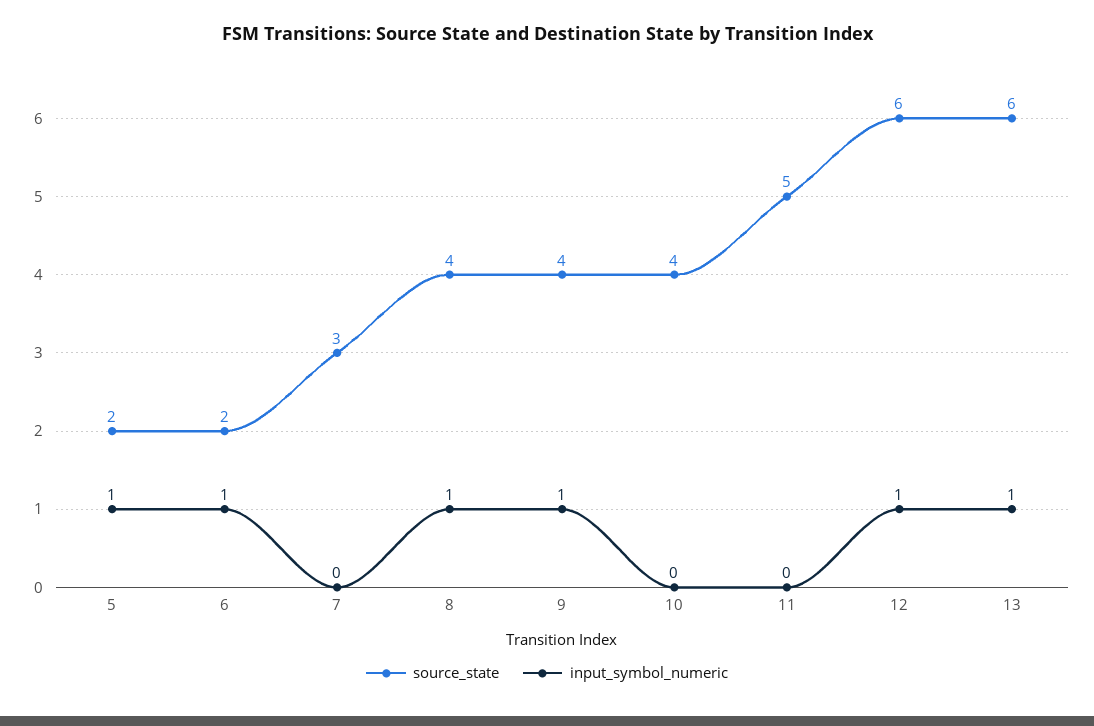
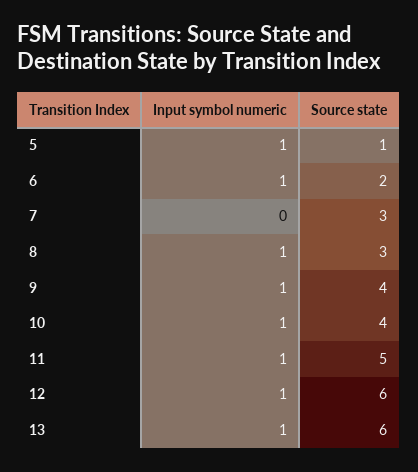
  {
    "source_state": {
-     "5": 2,
+     "5": 1,
      "6": 2,
      "7": 3,
-     "8": 4,
+     "8": 3,
      "9": 4,
      "10": 4,
      "11": 5,
      "12": 6,
      "13": 6
    },
    "input_symbol_numeric": {
      "5": 1,
      "6": 1,
      "7": 0,
      "8": 1,
      "9": 1,
-     "10": 0,
+     "10": 1,
-     "11": 0,
+     "11": 1,
      "12": 1,
      "13": 1
    }
  }

